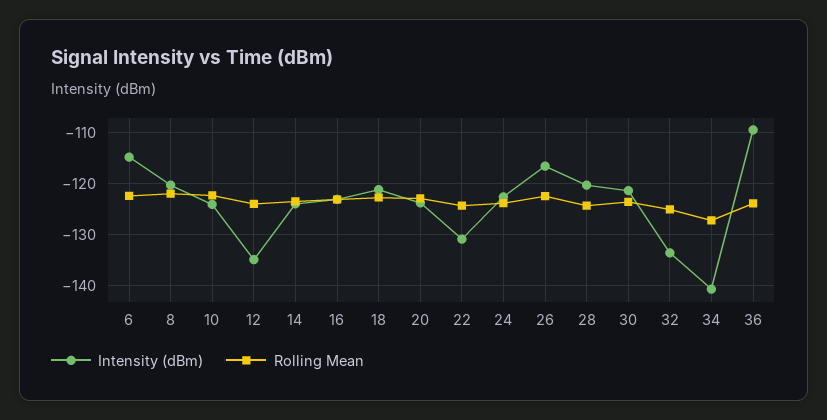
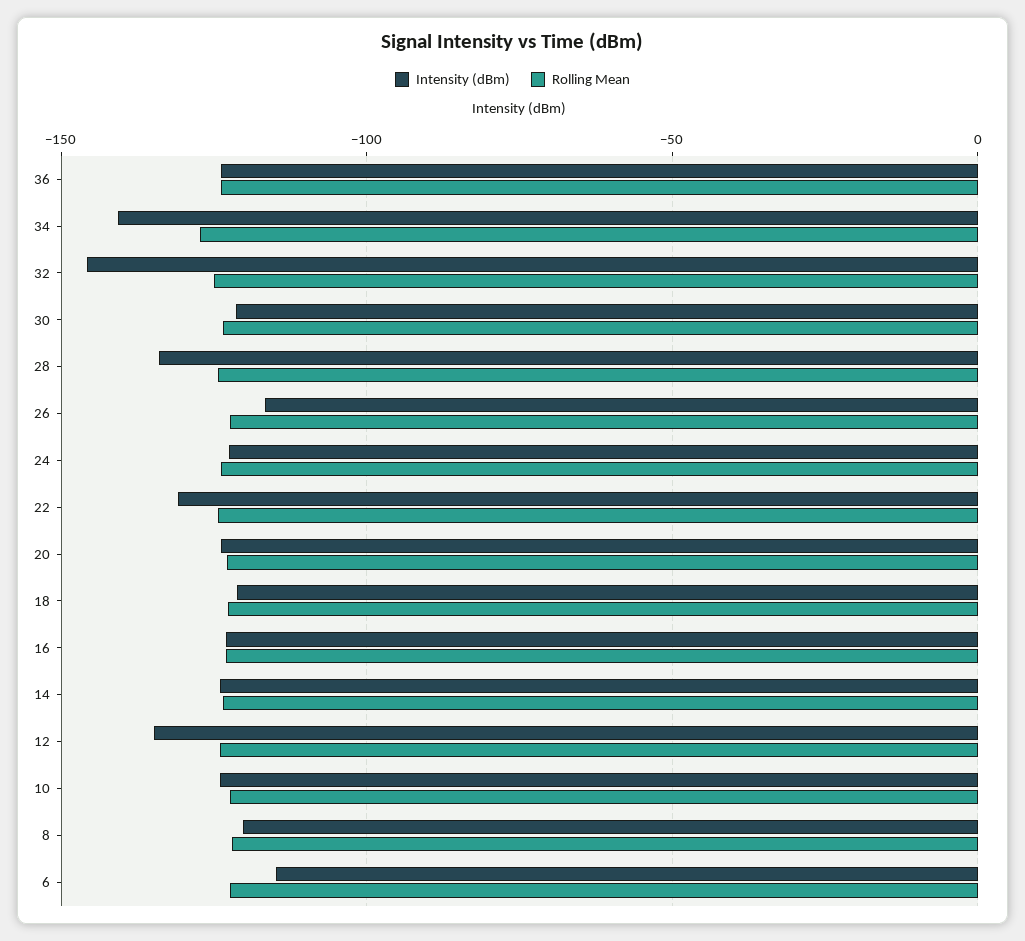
  {
    "Intensity (dBm)": {
      "6": -114,
      "8": -120,
      "10": -124,
      "12": -134,
      "14": -124,
      "16": -124,
      "18": -122,
      "20": -124,
      "22": -130,
      "24": -122,
      "26": -116,
-     "28": -120,
+     "28": -135,
      "30": -122,
-     "32": -134,
+     "32": -145,
      "34": -140,
-     "36": -110
+     "36": -125
    },
    "Rolling Mean": {
      "6": -122,
      "8": -122,
      "10": -122,
      "12": -124,
      "14": -124,
      "16": -124,
      "18": -122,
      "20": -122,
      "22": -124,
      "24": -124,
      "26": -122,
      "28": -124,
      "30": -124,
      "32": -126,
      "34": -128,
      "36": -124
    }
  }

